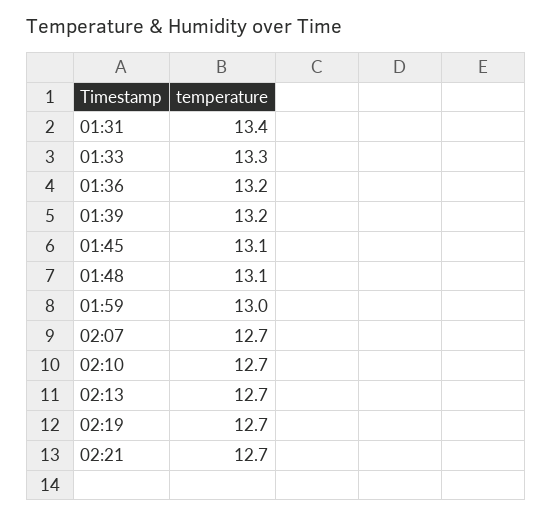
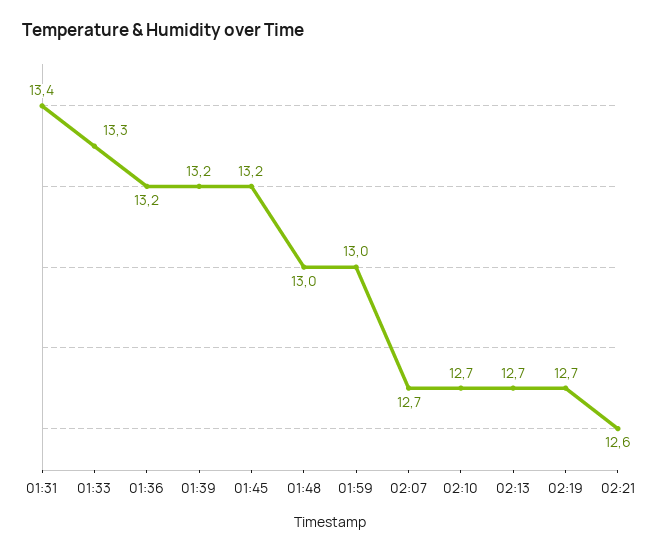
  {
    "01:31": 13.4,
    "01:33": 13.3,
    "01:36": 13.2,
    "01:39": 13.2,
-   "01:45": 13.1,
+   "01:45": 13.2,
-   "01:48": 13.1,
+   "01:48": 13,
    "01:59": 13,
    "02:07": 12.7,
    "02:10": 12.7,
    "02:13": 12.7,
    "02:19": 12.7,
-   "02:21": 12.7
+   "02:21": 12.6
  }

